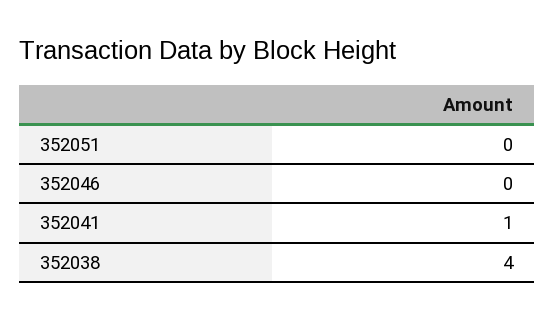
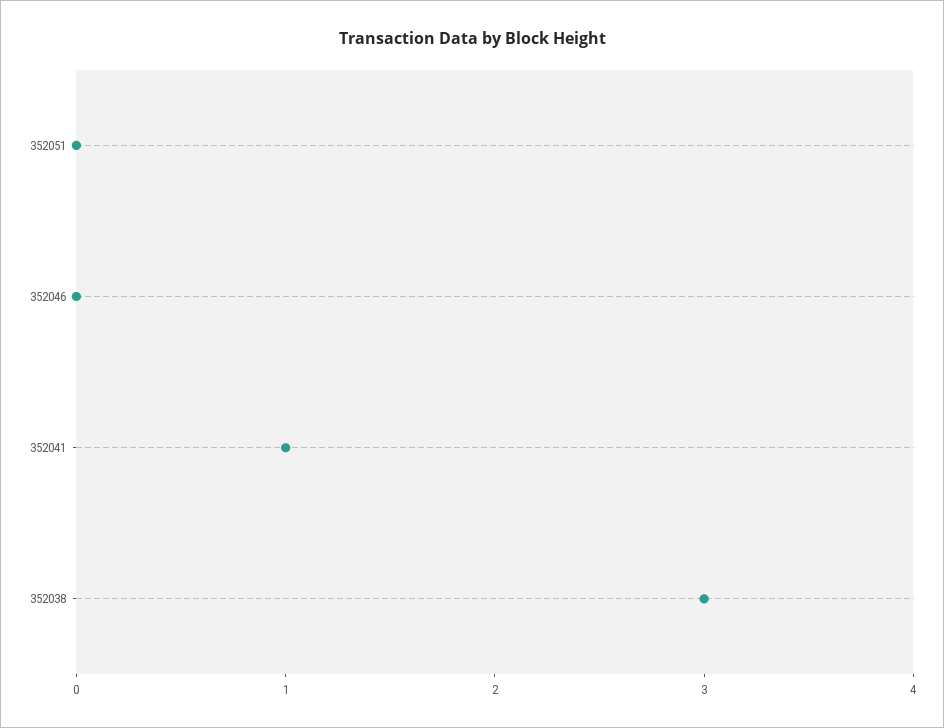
  {
    "352051": 0,
    "352046": 0,
    "352041": 1,
-   "352038": 4
+   "352038": 3
  }

